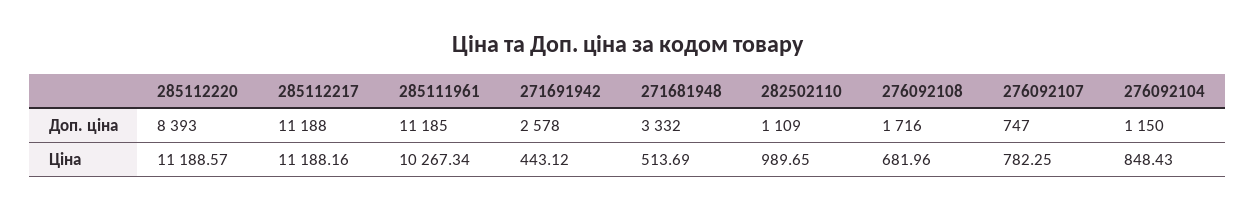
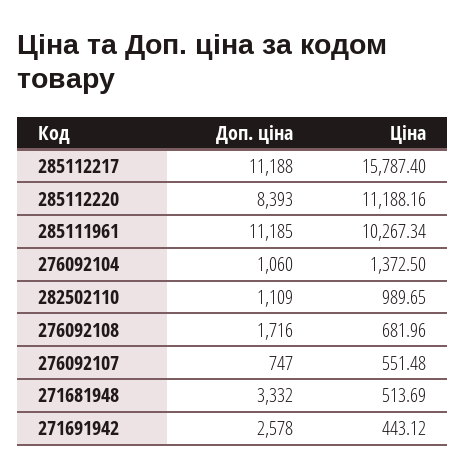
  {
    "285112220": {
      "Доп. ціна": 8393,
-     "Ціна": 11188.57
+     "Ціна": 11188.16
    },
    "285112217": {
      "Доп. ціна": 11188,
-     "Ціна": 11188.16
+     "Ціна": 15787.4
    },
    "285111961": {
      "Доп. ціна": 11185,
      "Ціна": 10267.34
    },
    "271691942": {
      "Доп. ціна": 2578,
      "Ціна": 443.12
    },
    "271681948": {
      "Доп. ціна": 3332,
      "Ціна": 513.69
    },
    "282502110": {
      "Доп. ціна": 1109,
      "Ціна": 989.65
    },
    "276092108": {
      "Доп. ціна": 1716,
      "Ціна": 681.96
    },
    "276092107": {
      "Доп. ціна": 747,
-     "Ціна": 782.25
+     "Ціна": 551.48
    },
    "276092104": {
-     "Доп. ціна": 1150,
+     "Доп. ціна": 1060,
-     "Ціна": 848.43
+     "Ціна": 1372.5
    }
  }

